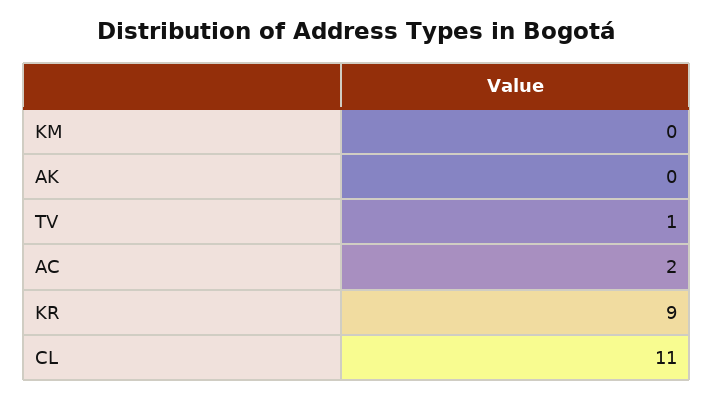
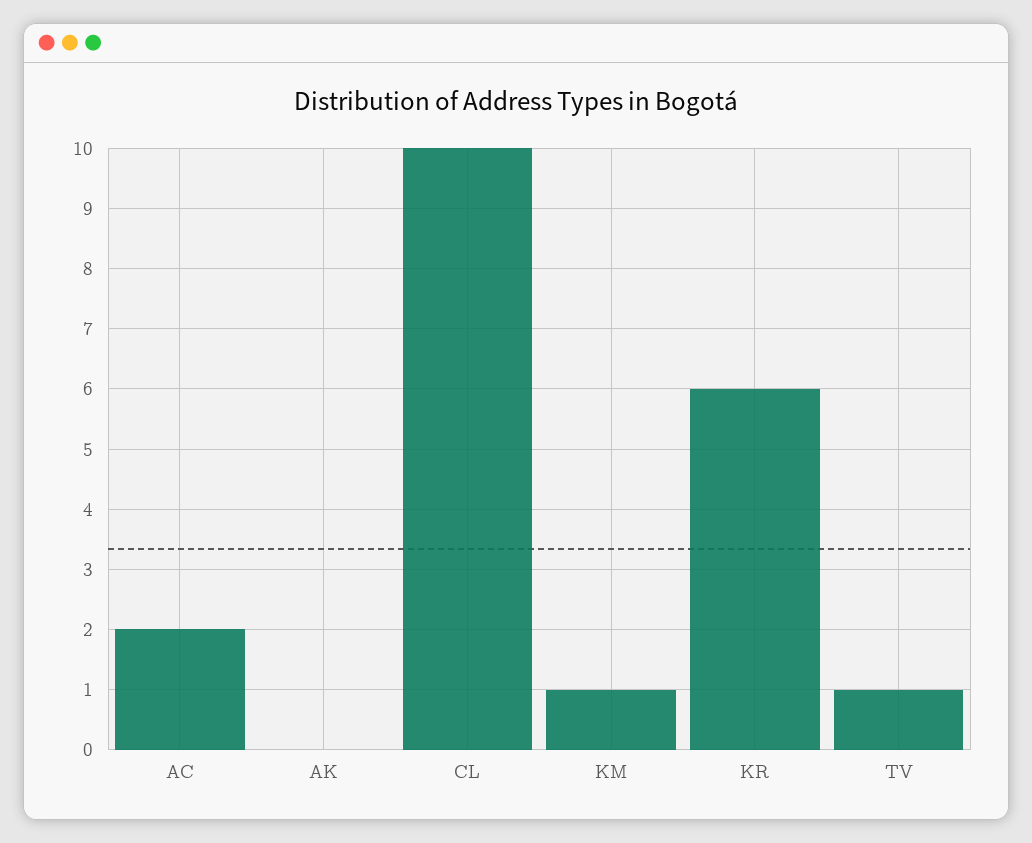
  {
-   "KM": 0,
+   "KM": 1,
    "AK": 0,
    "TV": 1,
    "AC": 2,
-   "KR": 9,
+   "KR": 6,
-   "CL": 11
+   "CL": 10
  }

